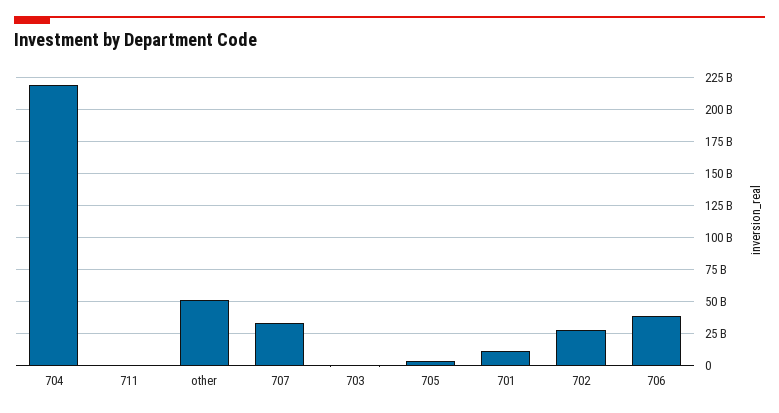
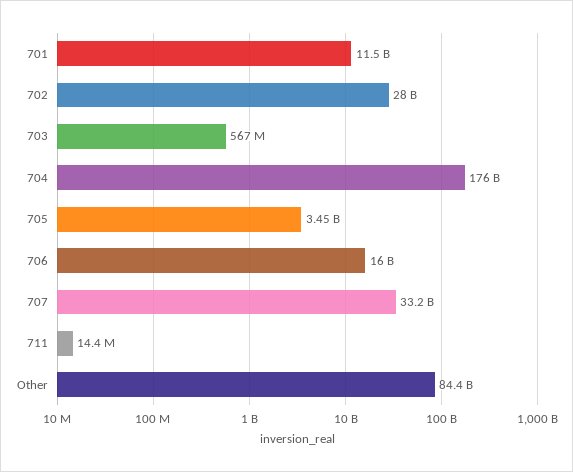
  {
-   "704": 220000000000,
+   "704": 176000000000,
    "711": 14400000,
-   "other": 50000000000,
+   "other": 84400000000,
    "707": 33200000000,
    "703": 567000000,
    "705": 3450000000,
    "701": 11500000000,
    "702": 28000000000,
-   "706": 40000000000
+   "706": 16000000000
  }

